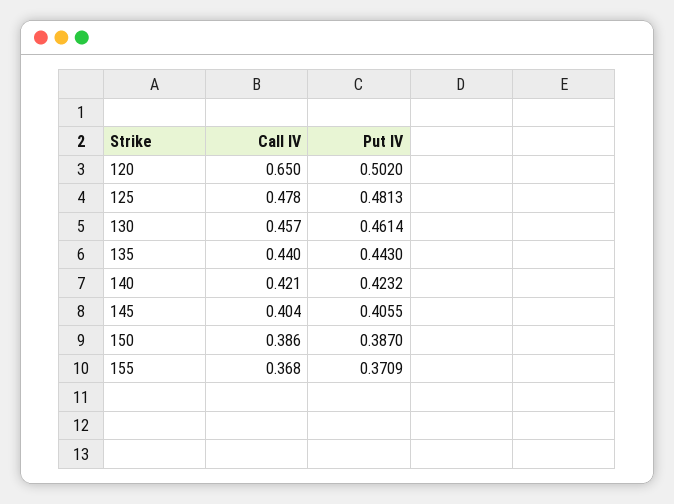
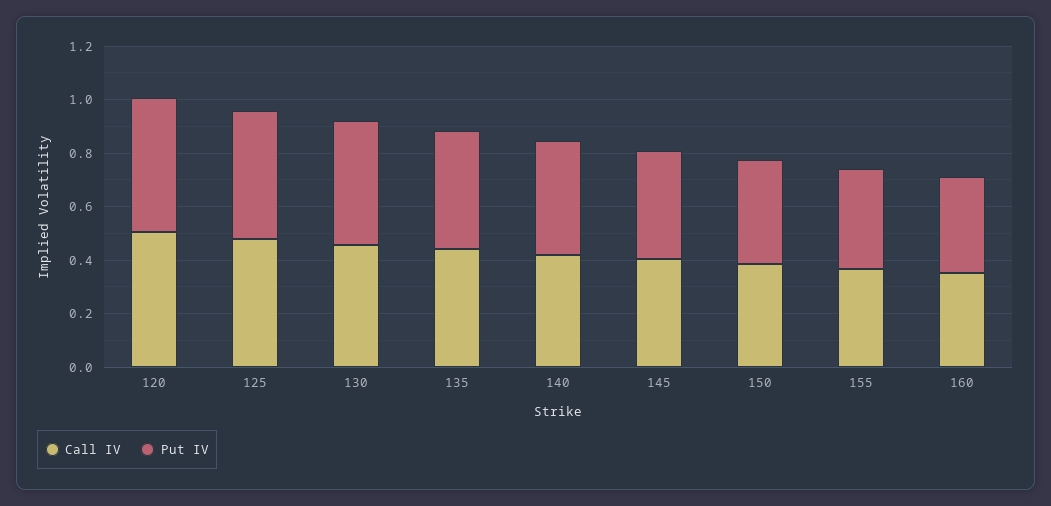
  {
    "Call IV": {
-     "120": 0.65,
+     "120": 0.5,
      "125": 0.478,
      "130": 0.457,
      "135": 0.44,
      "140": 0.421,
      "145": 0.404,
      "150": 0.386,
-     "155": 0.368
+     "155": 0.368,
+     "160": 0.35
    },
    "Put IV": {
      "120": 0.502,
      "125": 0.4813,
      "130": 0.4614,
      "135": 0.443,
      "140": 0.4232,
      "145": 0.4055,
      "150": 0.387,
-     "155": 0.3709
+     "155": 0.3709,
+     "160": 0.35
    }
  }

